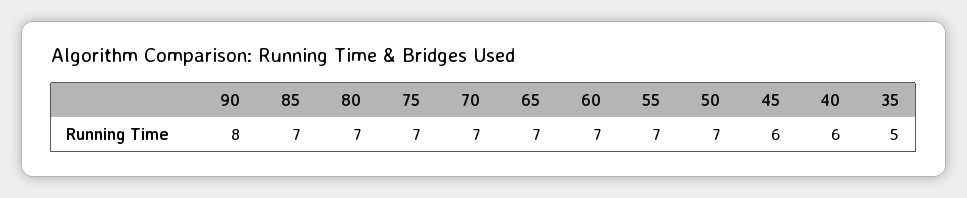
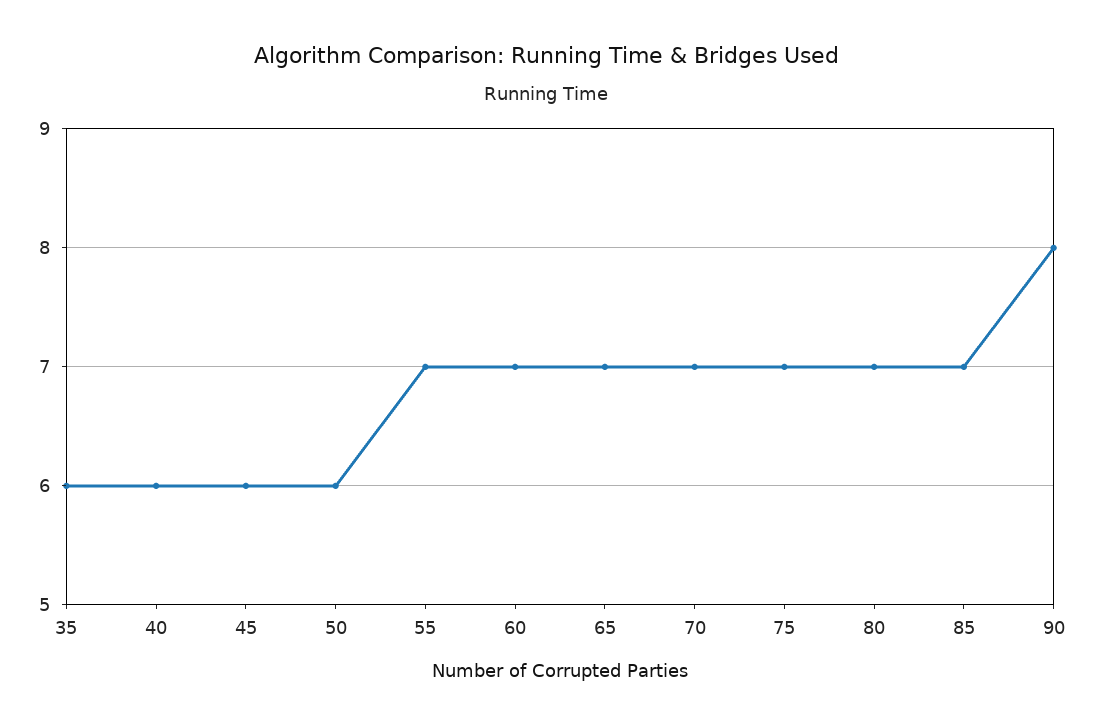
  {
    "90": 8,
    "85": 7,
    "80": 7,
    "75": 7,
    "70": 7,
    "65": 7,
    "60": 7,
    "55": 7,
-   "50": 7,
+   "50": 6,
    "45": 6,
    "40": 6,
-   "35": 5
+   "35": 6
  }

